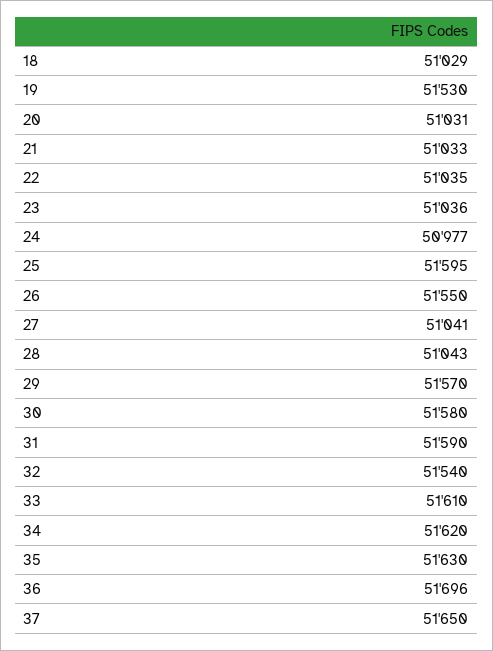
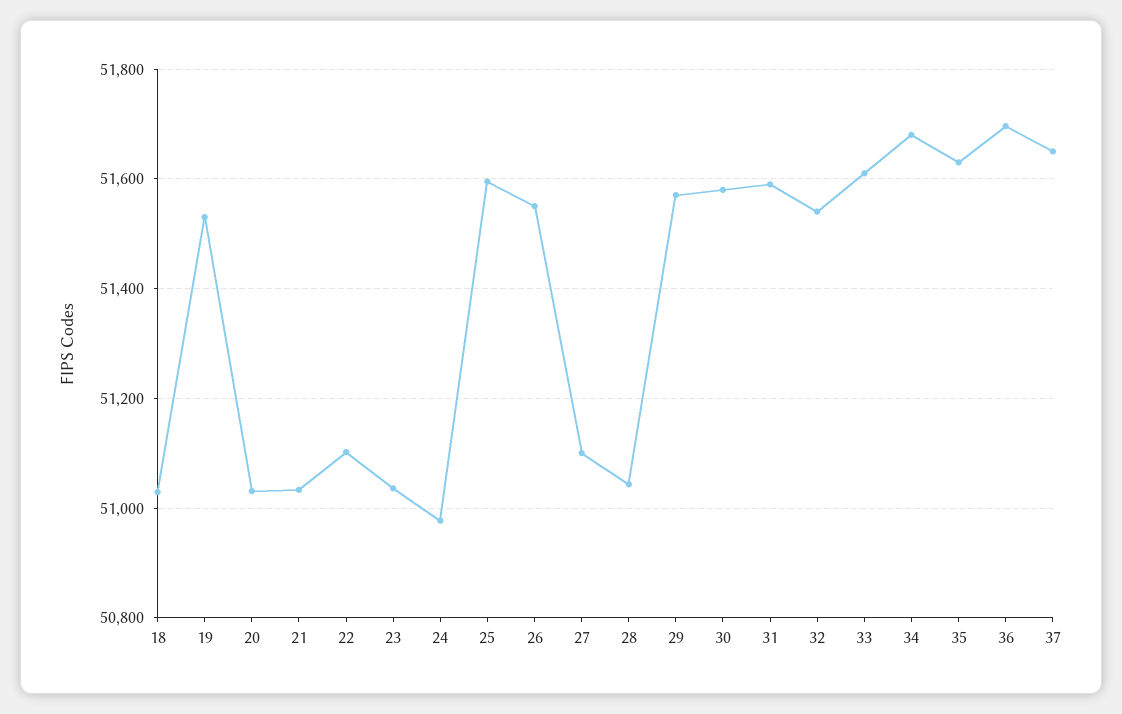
  {
    "18": 51029,
    "19": 51530,
    "20": 51031,
    "21": 51033,
-   "22": 51035,
+   "22": 51100,
    "23": 51036,
    "24": 50977,
    "25": 51595,
    "26": 51550,
-   "27": 51041,
+   "27": 51100,
    "28": 51043,
    "29": 51570,
    "30": 51580,
    "31": 51590,
    "32": 51540,
    "33": 51610,
-   "34": 51620,
+   "34": 51680,
    "35": 51630,
    "36": 51696,
    "37": 51650
  }

